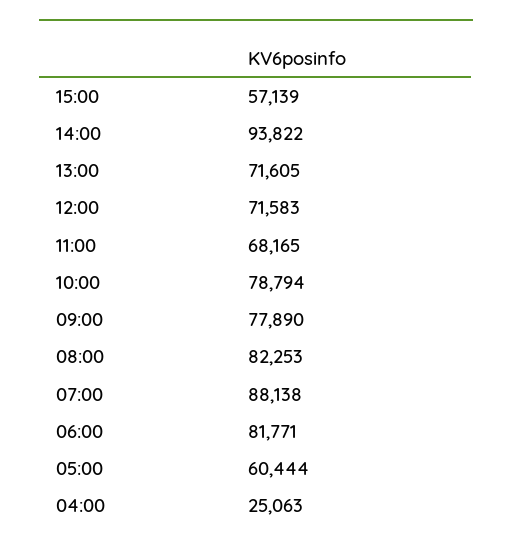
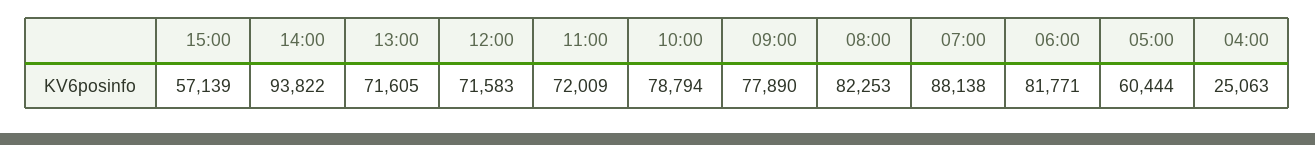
  {
    "15:00": 57139,
    "14:00": 93822,
    "13:00": 71605,
    "12:00": 71583,
-   "11:00": 68165,
+   "11:00": 72009,
    "10:00": 78794,
    "09:00": 77890,
    "08:00": 82253,
    "07:00": 88138,
    "06:00": 81771,
    "05:00": 60444,
    "04:00": 25063
  }

